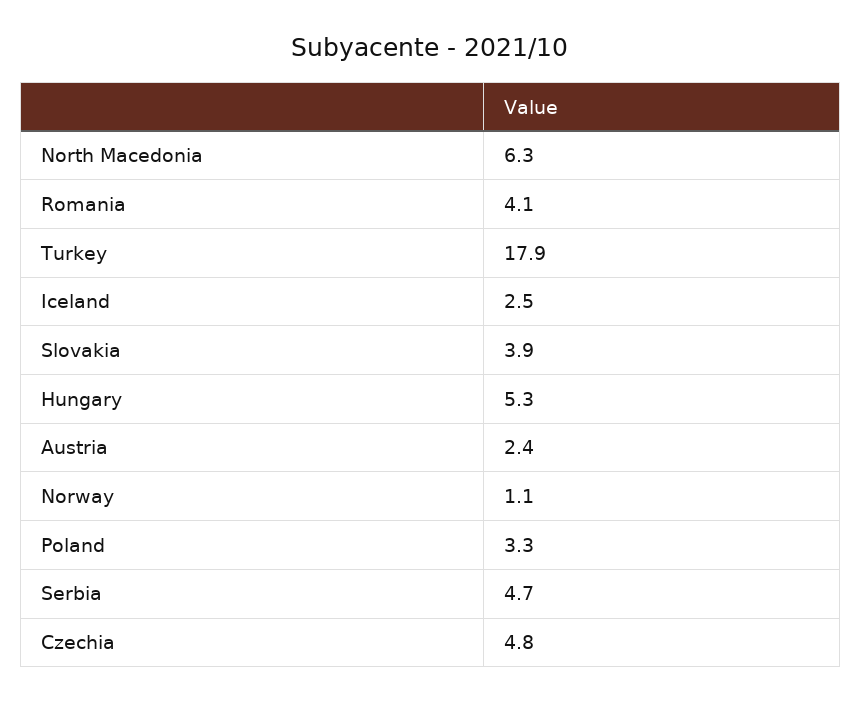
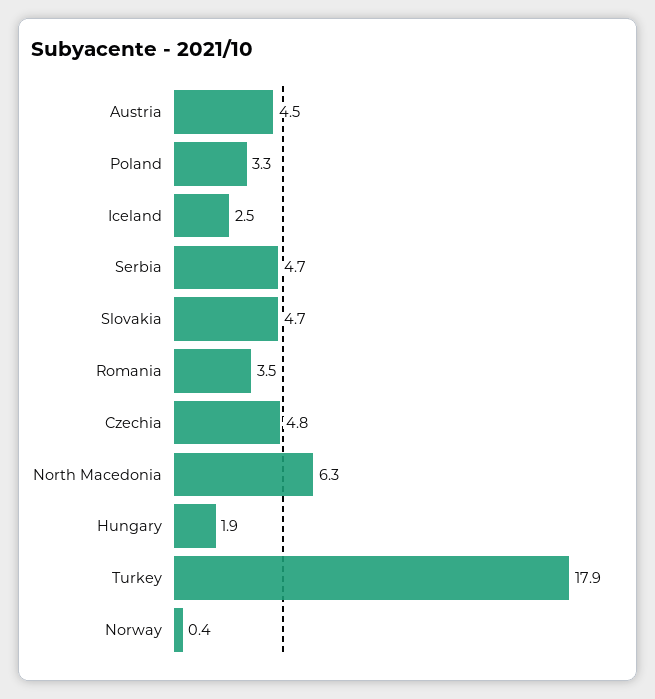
  {
    "North Macedonia": 6.3,
-   "Romania": 4.1,
+   "Romania": 3.5,
    "Turkey": 17.9,
    "Iceland": 2.5,
-   "Slovakia": 3.9,
+   "Slovakia": 4.7,
-   "Hungary": 5.3,
+   "Hungary": 1.9,
-   "Austria": 2.4,
+   "Austria": 4.5,
-   "Norway": 1.1,
+   "Norway": 0.4,
    "Poland": 3.3,
    "Serbia": 4.7,
    "Czechia": 4.8
  }

